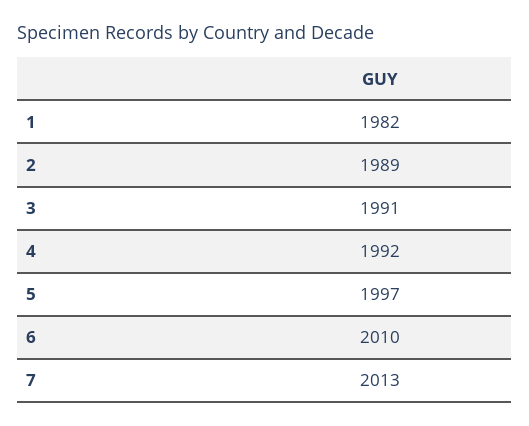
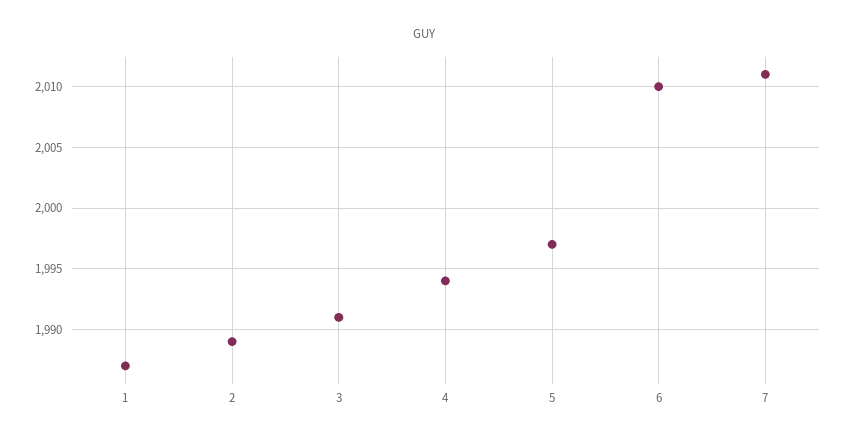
  {
-   "1": 1982,
+   "1": 1987,
    "2": 1989,
    "3": 1991,
-   "4": 1992,
+   "4": 1994,
    "5": 1997,
    "6": 2010,
-   "7": 2013
+   "7": 2011
  }

